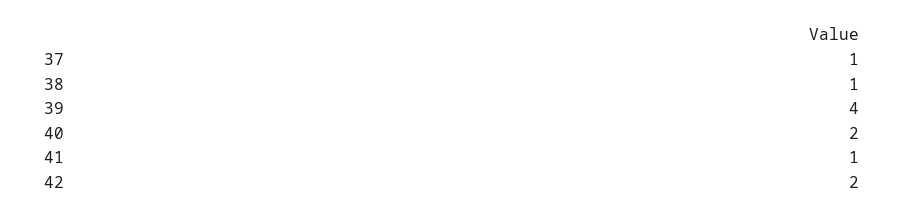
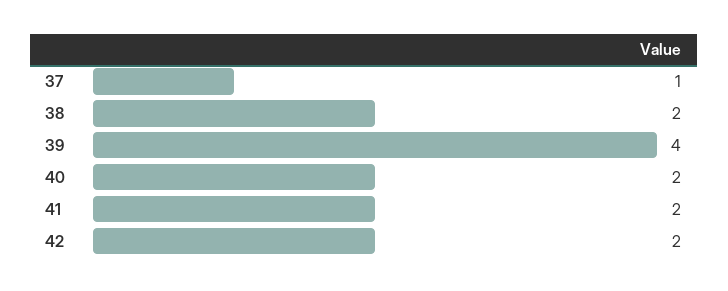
  {
    "37": 1,
-   "38": 1,
+   "38": 2,
    "39": 4,
    "40": 2,
-   "41": 1,
+   "41": 2,
    "42": 2
  }

